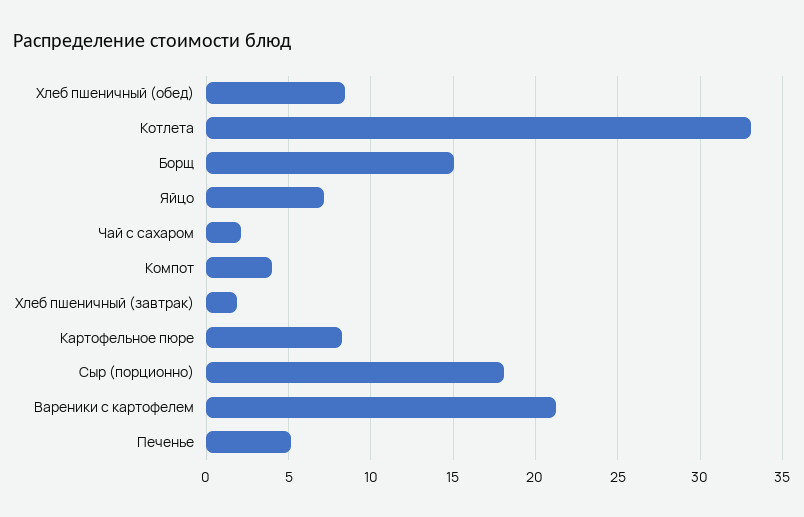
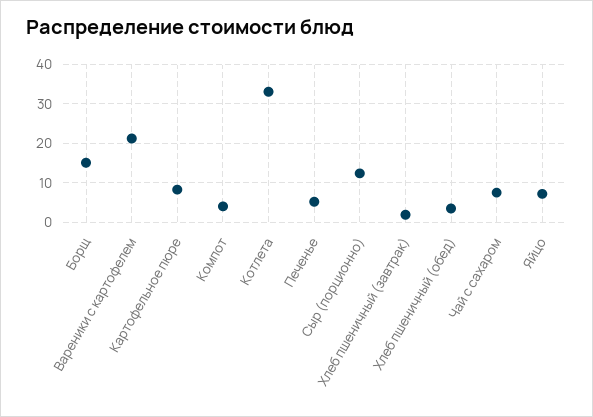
  {
-   "Хлеб пшеничный (обед)": 8.5,
+   "Хлеб пшеничный (обед)": 4,
    "Котлета": 33,
    "Борщ": 15,
    "Яйцо": 7,
-   "Чай с сахаром": 2,
+   "Чай с сахаром": 8,
    "Компот": 4,
    "Хлеб пшеничный (завтрак)": 2,
    "Картофельное пюре": 8.5,
-   "Сыр (порционно)": 18,
+   "Сыр (порционно)": 12,
    "Вареники с картофелем": 21,
    "Печенье": 5
  }

